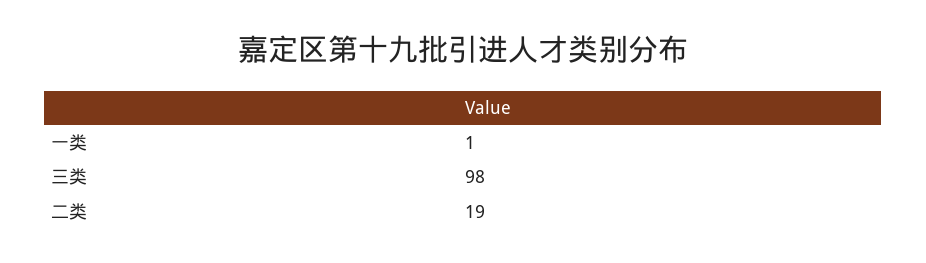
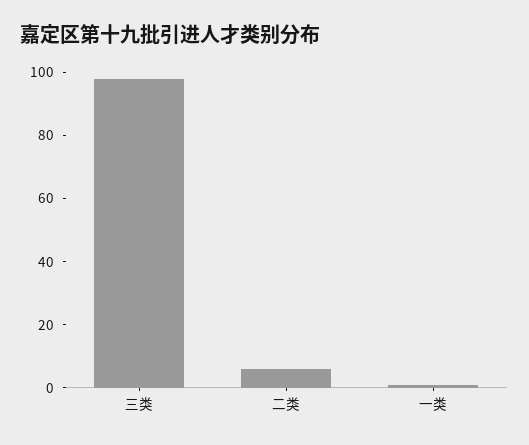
  {
    "一类": 1,
    "三类": 98,
-   "二类": 19
+   "二类": 5
  }

